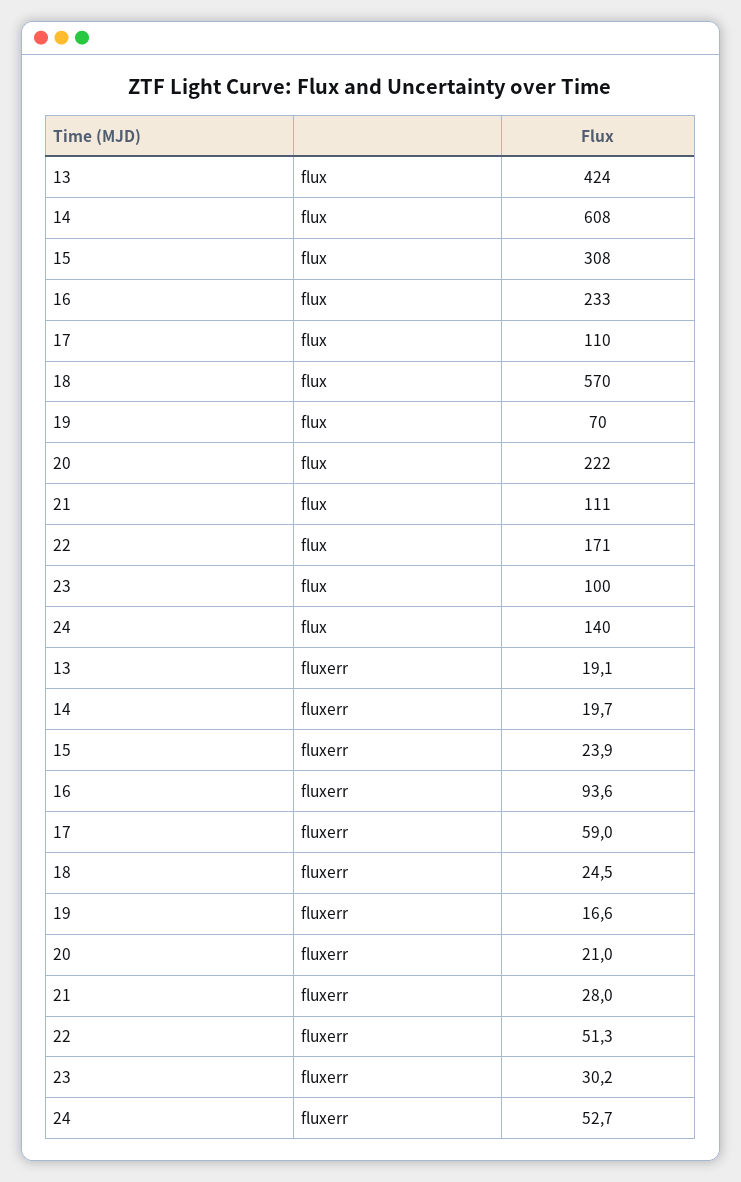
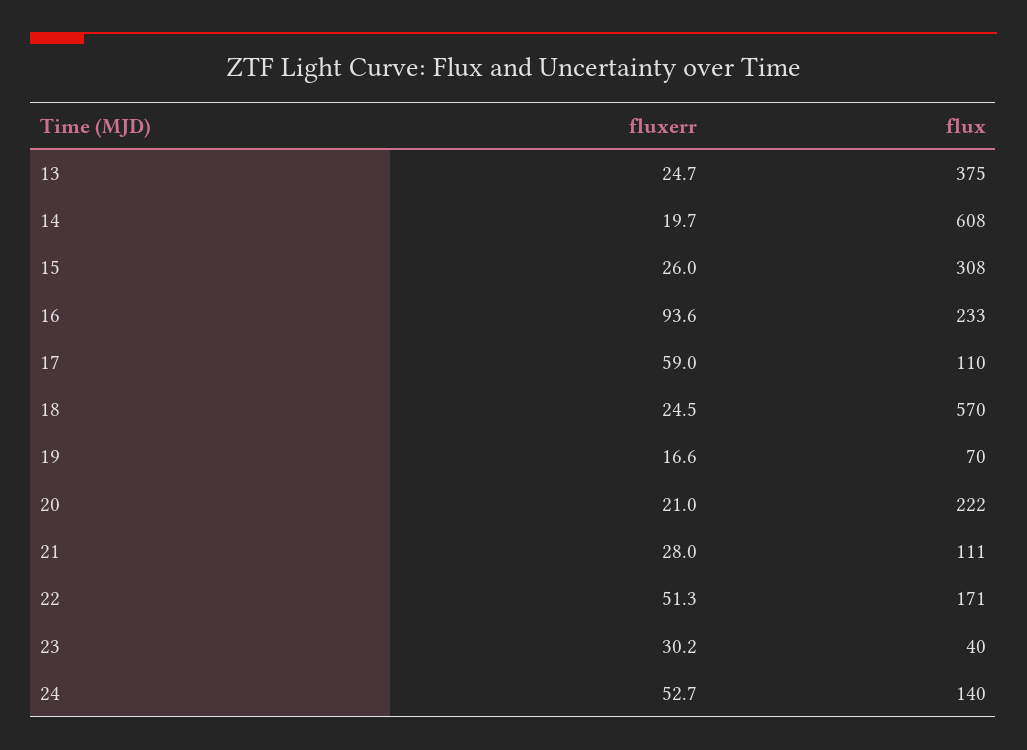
  {
    "13": {
-     "flux": 424,
+     "flux": 375,
-     "fluxerr": 19.1
+     "fluxerr": 24.7
    },
    "14": {
      "flux": 608,
      "fluxerr": 19.7
    },
    "15": {
      "flux": 308,
-     "fluxerr": 23.9
+     "fluxerr": 26
    },
    "16": {
      "flux": 233,
      "fluxerr": 93.6
    },
    "17": {
      "flux": 110,
      "fluxerr": 59
    },
    "18": {
      "flux": 570,
      "fluxerr": 24.5
    },
    "19": {
      "flux": 70,
      "fluxerr": 16.6
    },
    "20": {
      "flux": 222,
      "fluxerr": 21
    },
    "21": {
      "flux": 111,
      "fluxerr": 28
    },
    "22": {
      "flux": 171,
      "fluxerr": 51.3
    },
    "23": {
-     "flux": 100,
+     "flux": 40,
      "fluxerr": 30.2
    },
    "24": {
      "flux": 140,
      "fluxerr": 52.7
    }
  }

